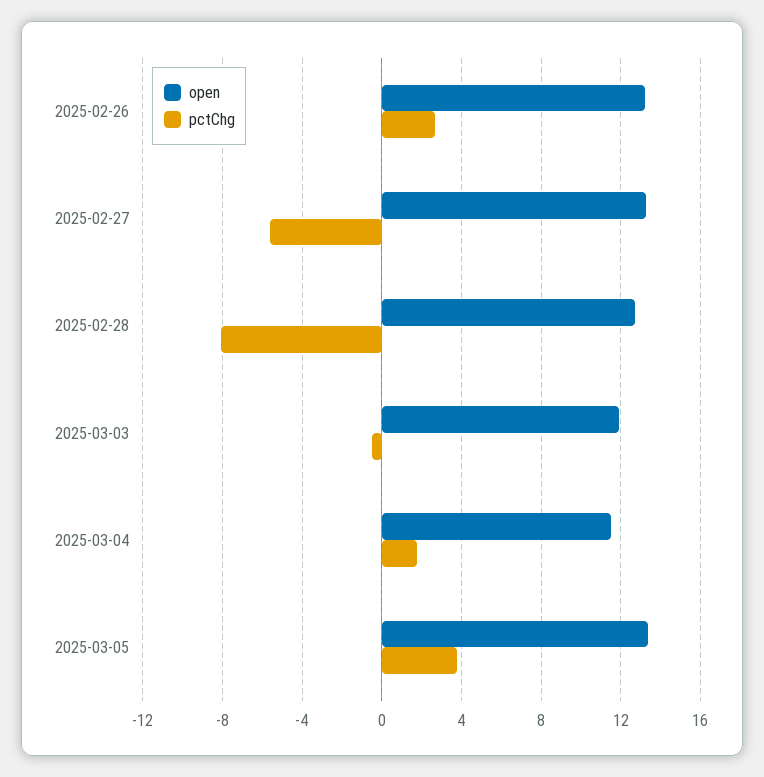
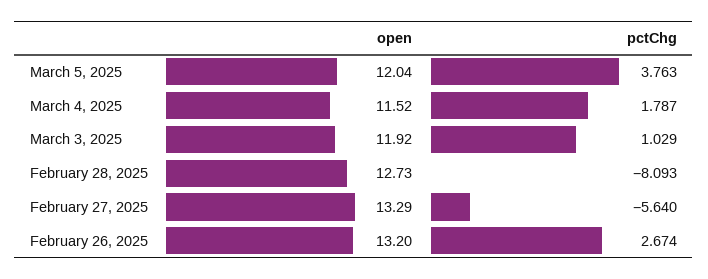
  {
    "open": {
      "2025-02-26": 13.2,
      "2025-02-27": 13.29,
      "2025-02-28": 12.73,
      "2025-03-03": 11.92,
      "2025-03-04": 11.52,
-     "2025-03-05": 13.5
+     "2025-03-05": 12.04
    },
    "pctChg": {
      "2025-02-26": 2.674,
      "2025-02-27": -5.64,
      "2025-02-28": -8.093,
-     "2025-03-03": -0.5,
+     "2025-03-03": 1.029,
      "2025-03-04": 1.787,
      "2025-03-05": 3.763
    }
  }

